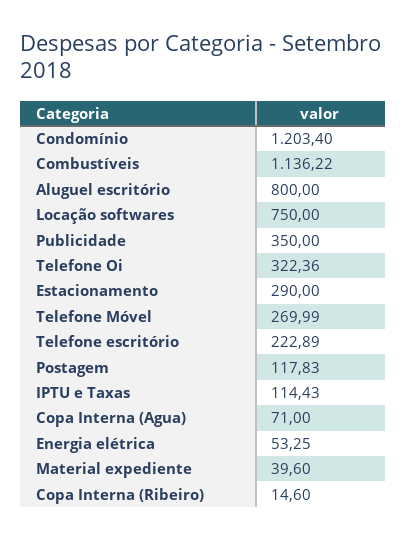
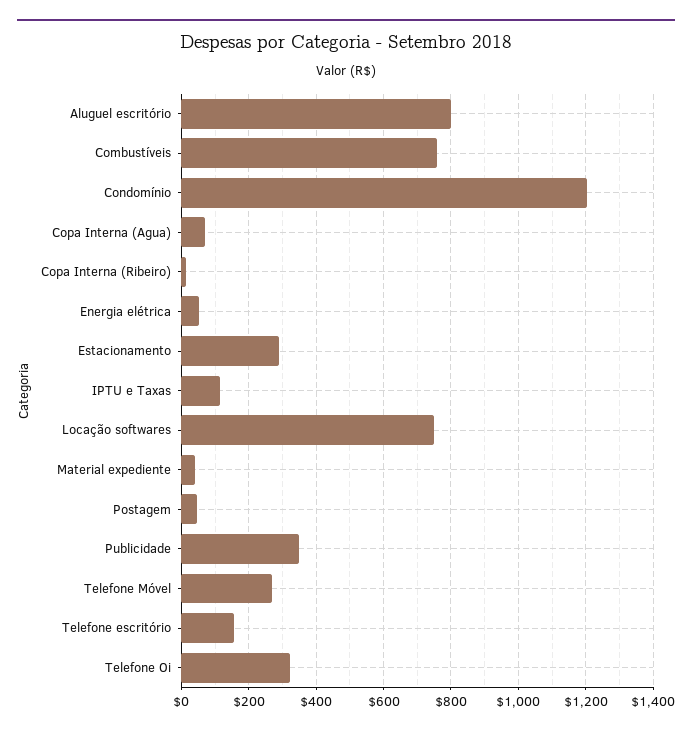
  {
    "Condomínio": 1203.4,
-   "Combustíveis": 1136.22,
+   "Combustíveis": 760,
    "Aluguel escritório": 800,
    "Locação softwares": 750,
    "Publicidade": 350,
    "Telefone Oi": 322.36,
    "Estacionamento": 290,
    "Telefone Móvel": 269.99,
-   "Telefone escritório": 222.89,
+   "Telefone escritório": 160,
-   "Postagem": 117.83,
+   "Postagem": 40,
    "IPTU e Taxas": 114.43,
    "Copa Interna (Agua)": 71,
    "Energia elétrica": 53.25,
    "Material expediente": 39.6,
    "Copa Interna (Ribeiro)": 14.6
  }

